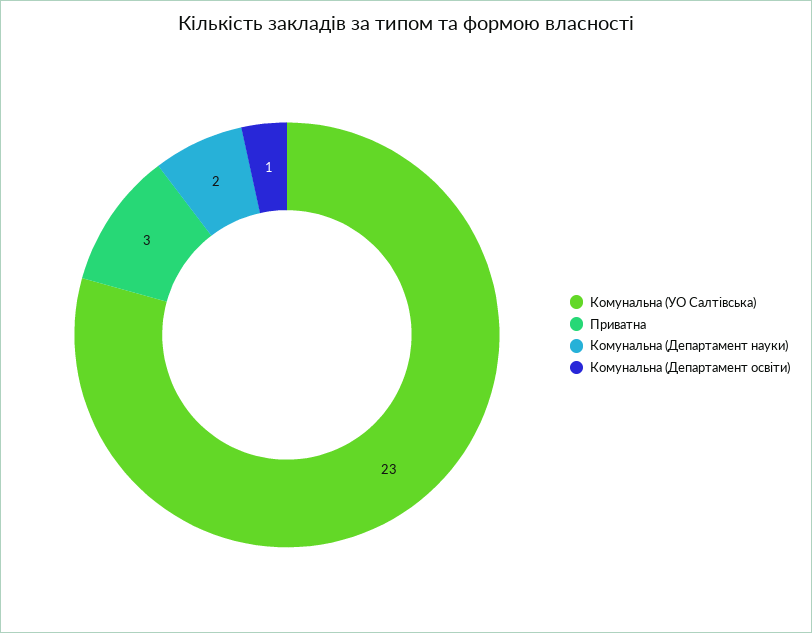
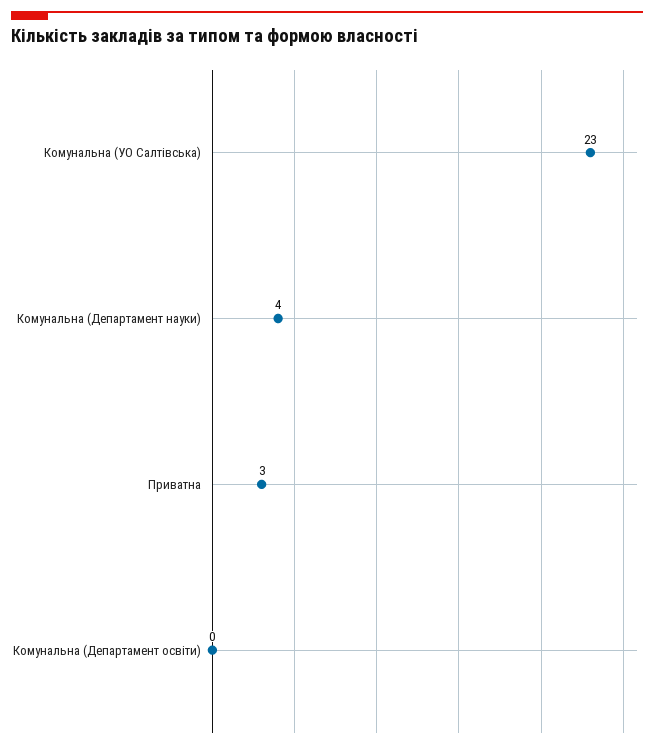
  {
    "Комунальна (УО Салтівська)": 23,
    "Приватна": 3,
-   "Комунальна (Департамент науки)": 2,
+   "Комунальна (Департамент науки)": 4,
-   "Комунальна (Департамент освіти)": 1
+   "Комунальна (Департамент освіти)": 0
  }

